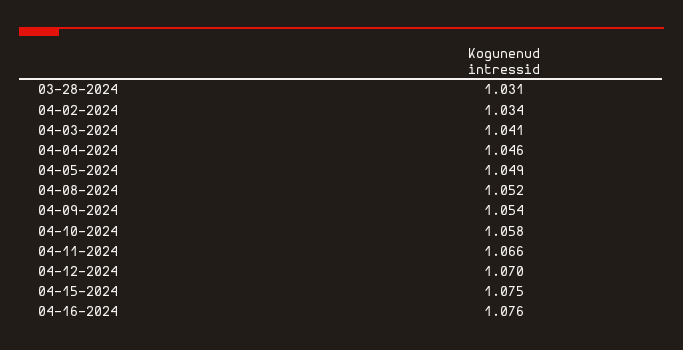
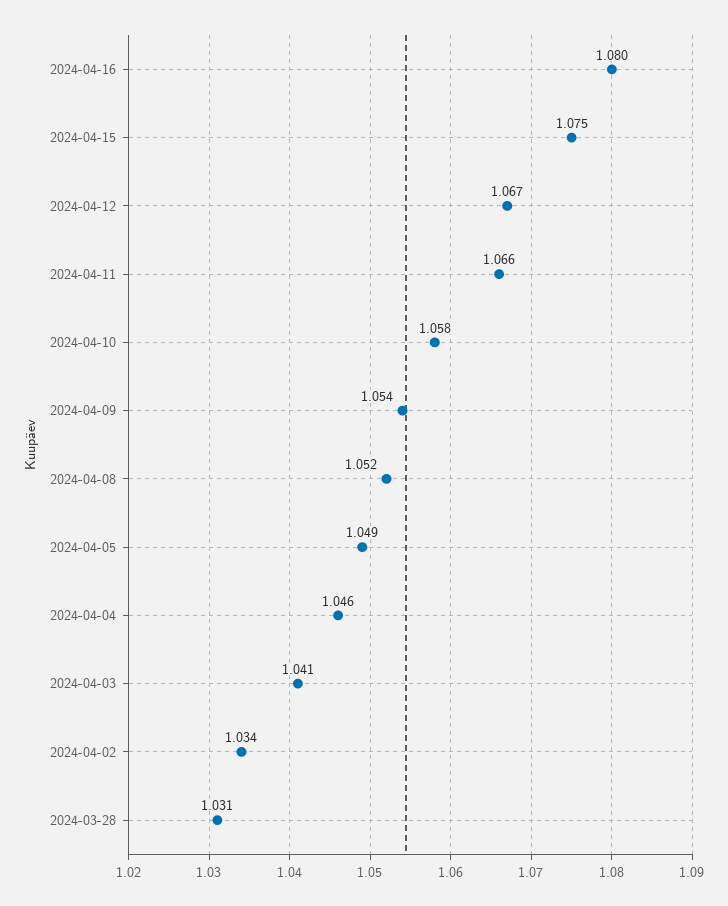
  {
    "03-28-2024": 1.031,
    "04-02-2024": 1.034,
    "04-03-2024": 1.041,
    "04-04-2024": 1.046,
    "04-05-2024": 1.049,
    "04-08-2024": 1.052,
    "04-09-2024": 1.054,
    "04-10-2024": 1.058,
    "04-11-2024": 1.066,
-   "04-12-2024": 1.07,
+   "04-12-2024": 1.067,
    "04-15-2024": 1.075,
-   "04-16-2024": 1.076
+   "04-16-2024": 1.08
  }

